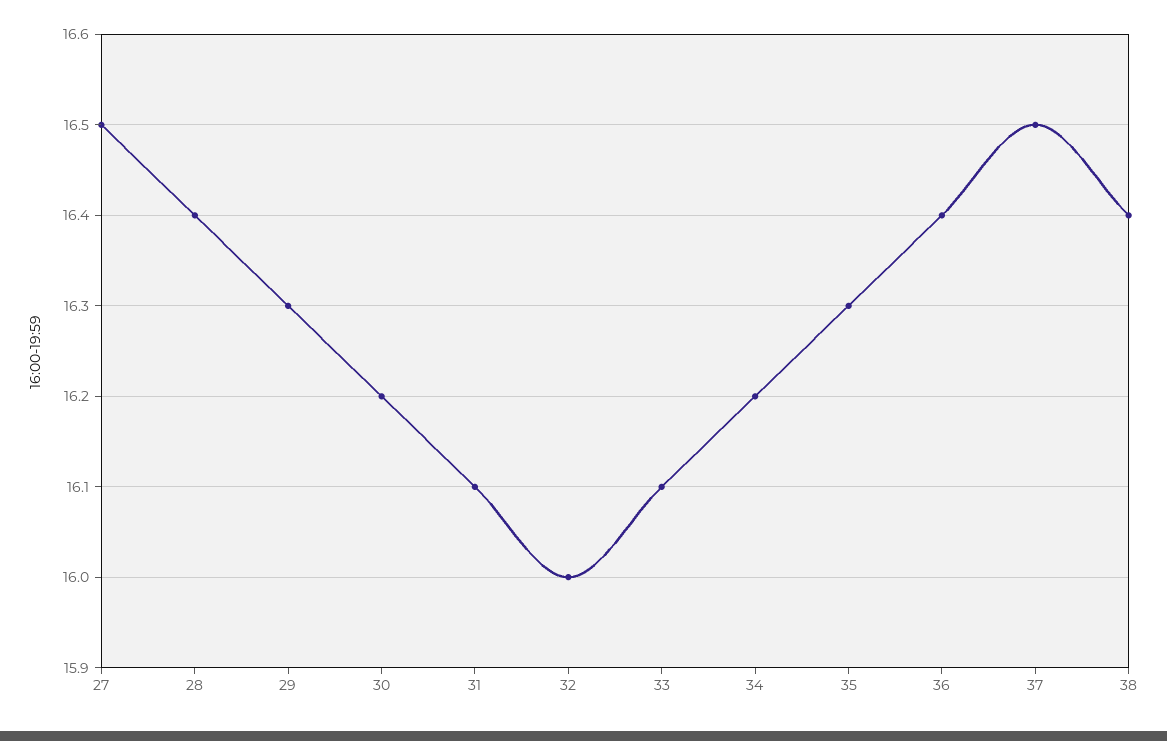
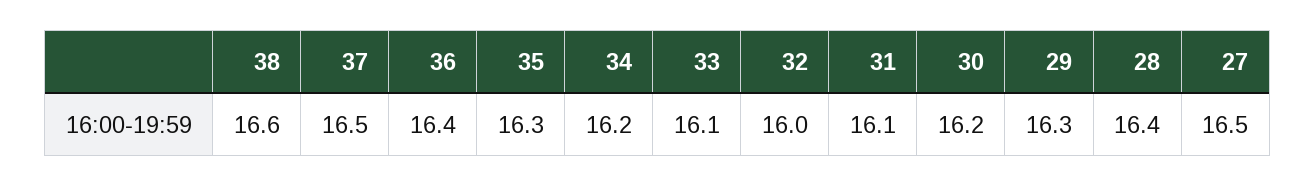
  {
    "27": 16.5,
    "28": 16.4,
    "29": 16.3,
    "30": 16.2,
    "31": 16.1,
    "32": 16,
    "33": 16.1,
    "34": 16.2,
    "35": 16.3,
    "36": 16.4,
    "37": 16.5,
-   "38": 16.4
+   "38": 16.6
  }

